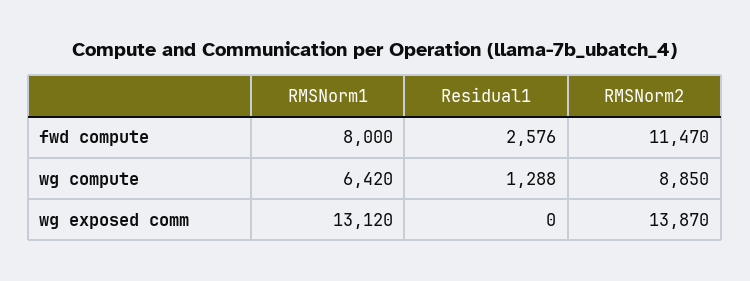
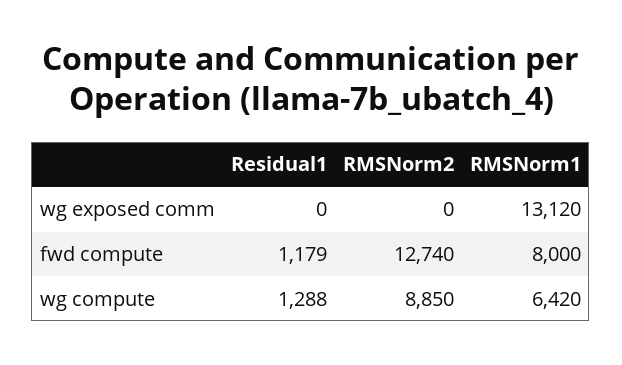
  {
    "RMSNorm1": {
      "fwd compute": 8000,
      "wg compute": 6420,
      "wg exposed comm": 13120
    },
    "Residual1": {
-     "fwd compute": 2576,
+     "fwd compute": 1179,
      "wg compute": 1288,
      "wg exposed comm": 0
    },
    "RMSNorm2": {
-     "fwd compute": 11470,
+     "fwd compute": 12740,
      "wg compute": 8850,
-     "wg exposed comm": 13870
+     "wg exposed comm": 0
    }
  }

